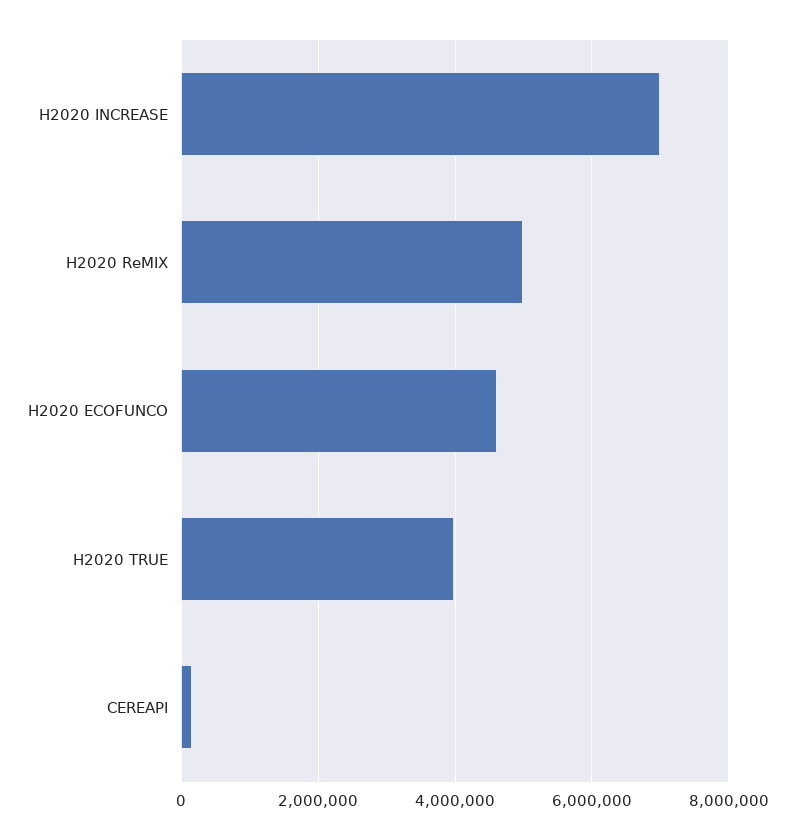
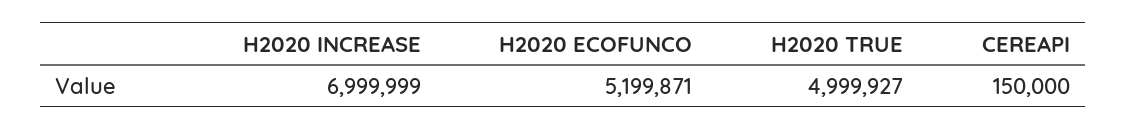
  {
    "H2020 INCREASE": 6999999,
-   "H2020 ReMIX": 5000000,
-   "H2020 ECOFUNCO": 4600000,
+   "H2020 ECOFUNCO": 5199871,
-   "H2020 TRUE": 4000000,
+   "H2020 TRUE": 4999927,
    "CEREAPI": 150000
  }

